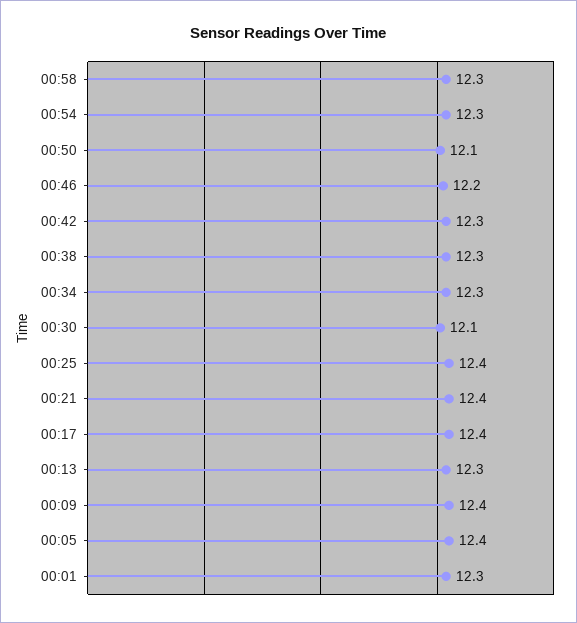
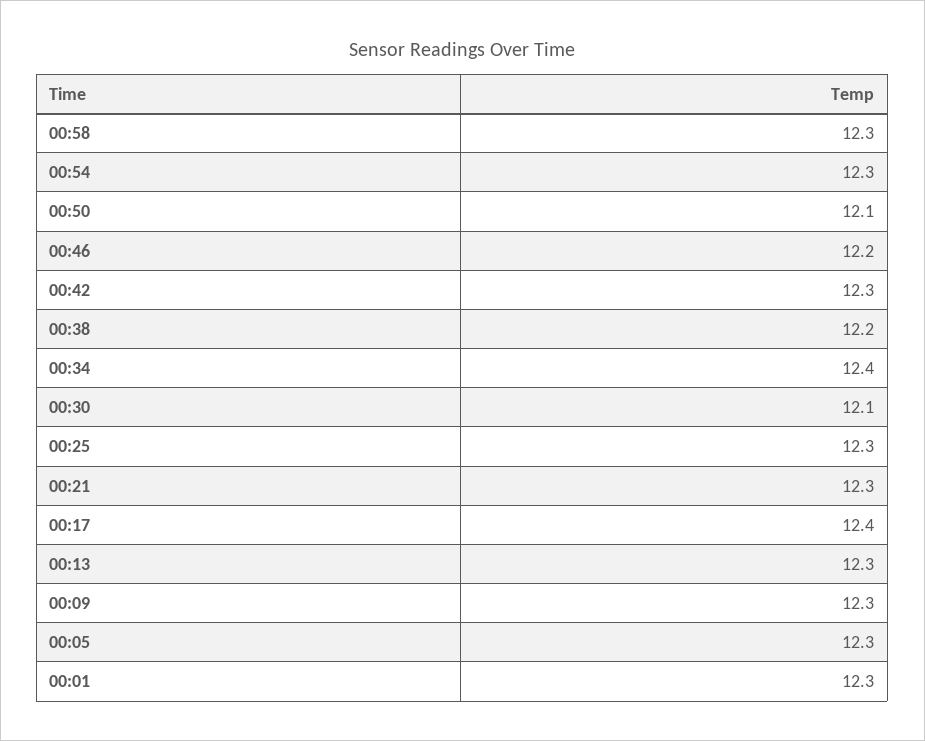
  {
    "00:58": 12.3,
    "00:54": 12.3,
    "00:50": 12.1,
    "00:46": 12.2,
    "00:42": 12.3,
-   "00:38": 12.3,
+   "00:38": 12.2,
-   "00:34": 12.3,
+   "00:34": 12.4,
    "00:30": 12.1,
-   "00:25": 12.4,
+   "00:25": 12.3,
-   "00:21": 12.4,
+   "00:21": 12.3,
    "00:17": 12.4,
    "00:13": 12.3,
-   "00:09": 12.4,
+   "00:09": 12.3,
-   "00:05": 12.4,
+   "00:05": 12.3,
    "00:01": 12.3
  }

